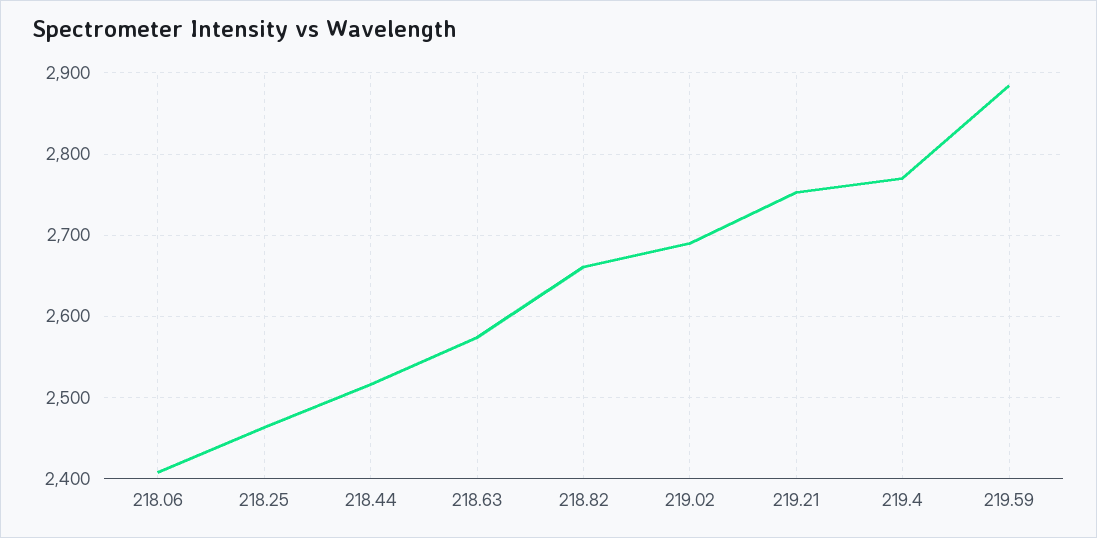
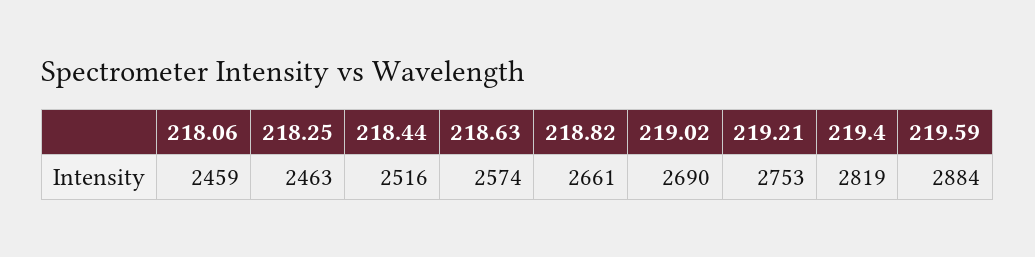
  {
-   "218.06": 2410,
+   "218.06": 2459,
    "218.25": 2463,
    "218.44": 2516,
    "218.63": 2574,
    "218.82": 2661,
    "219.02": 2690,
    "219.21": 2753,
-   "219.4": 2770,
+   "219.4": 2819,
    "219.59": 2884
  }

